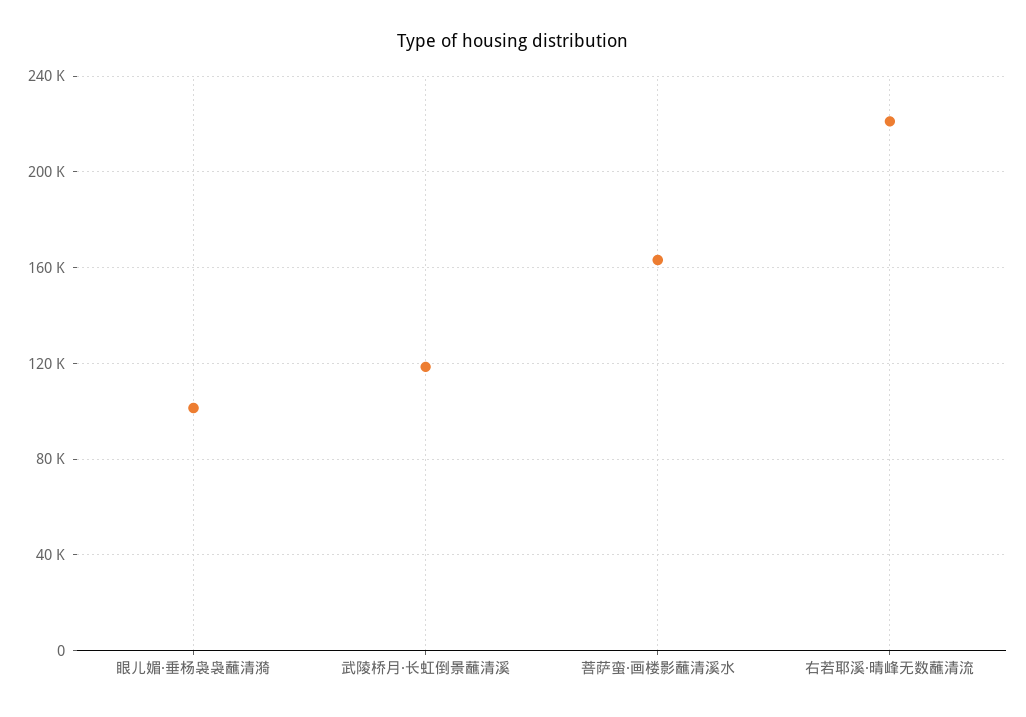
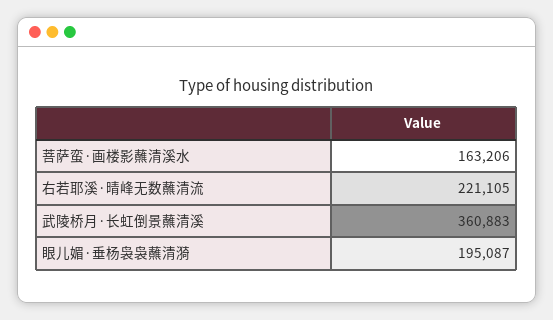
  {
-   "眼儿媚·垂杨袅袅蘸清漪": 100000,
+   "眼儿媚·垂杨袅袅蘸清漪": 195087,
-   "武陵桥月·长虹倒景蘸清溪": 120000,
+   "武陵桥月·长虹倒景蘸清溪": 360883,
    "菩萨蛮·画楼影蘸清溪水": 163206,
    "右若耶溪·晴峰无数蘸清流": 221105
  }

